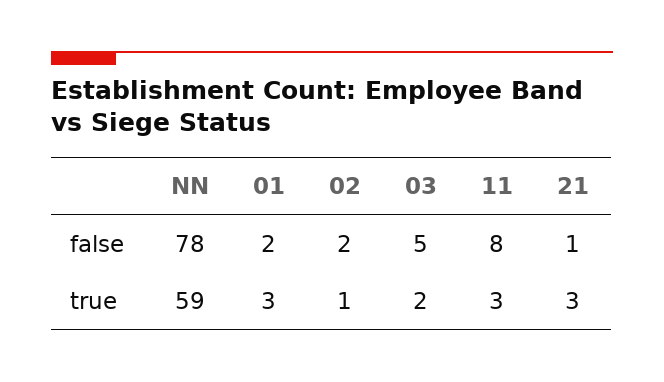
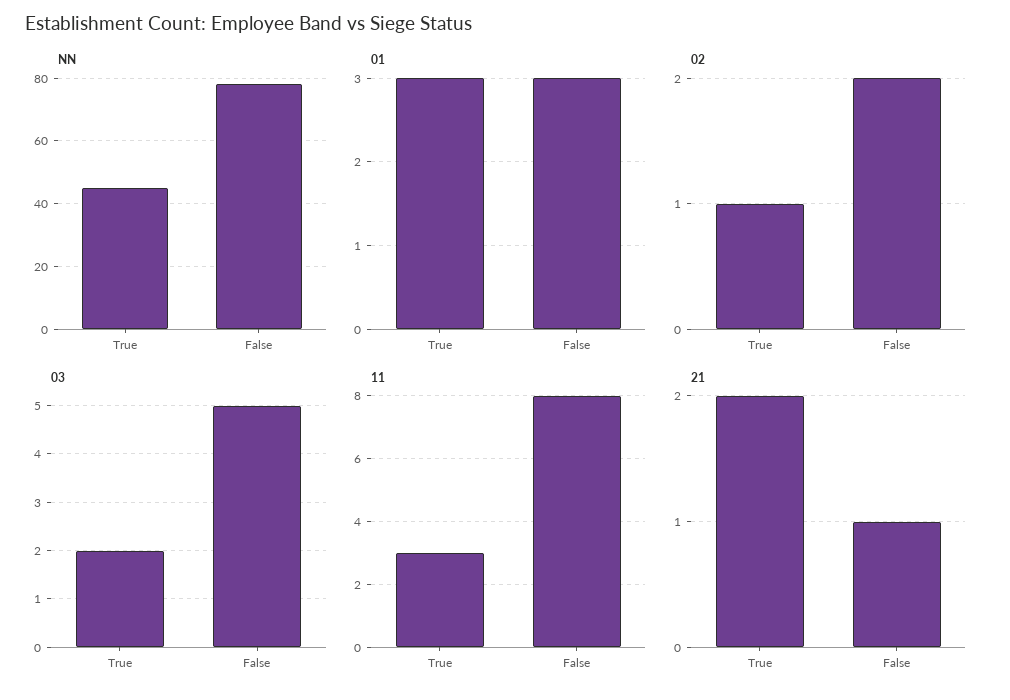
  {
    "NN": {
      "false": 78,
-     "true": 59
+     "true": 45
    },
    "01": {
-     "false": 2,
+     "false": 3,
      "true": 3
    },
    "02": {
      "false": 2,
      "true": 1
    },
    "03": {
      "false": 5,
      "true": 2
    },
    "11": {
      "false": 8,
      "true": 3
    },
    "21": {
      "false": 1,
-     "true": 3
+     "true": 2
    }
  }

